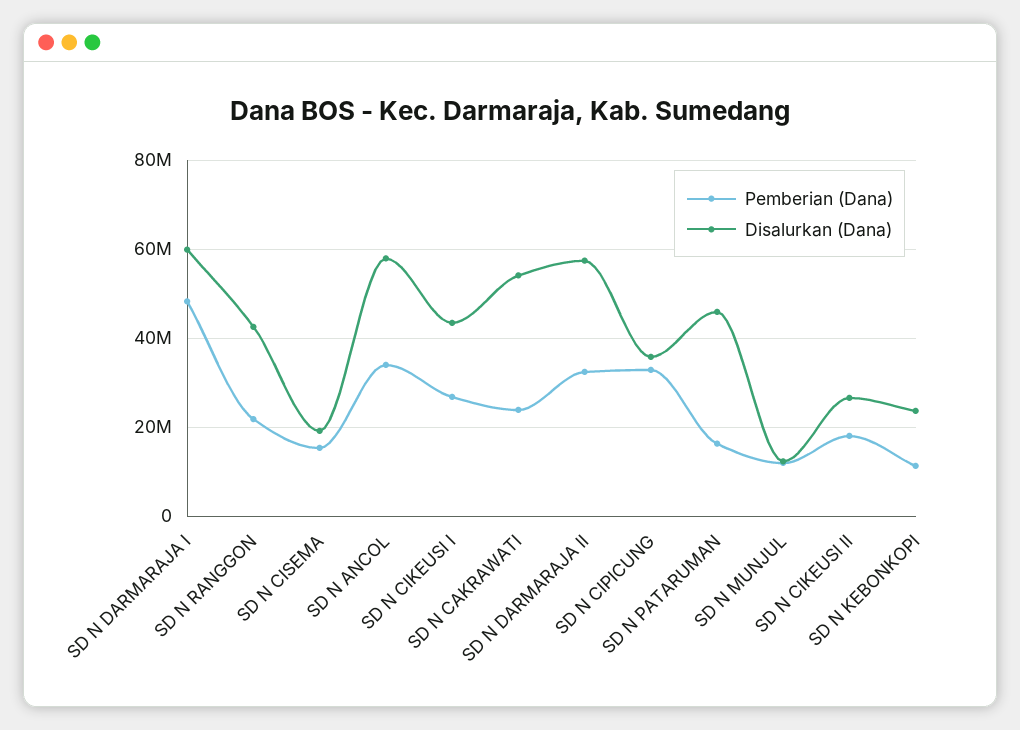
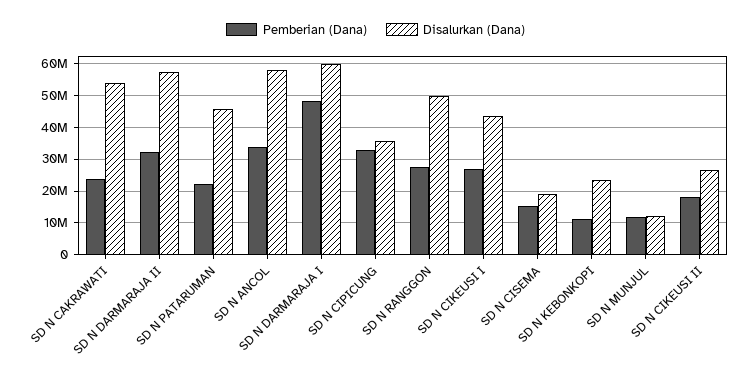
  {
    "Pemberian (Dana)": {
      "SD N DARMARAJA I": 48000000,
-     "SD N RANGGON": 22000000,
+     "SD N RANGGON": 28000000,
      "SD N CISEMA": 16000000,
      "SD N ANCOL": 34000000,
      "SD N CIKEUSI I": 26000000,
      "SD N CAKRAWATI": 24000000,
      "SD N DARMARAJA II": 32000000,
      "SD N CIPICUNG": 32000000,
-     "SD N PATARUMAN": 16000000,
+     "SD N PATARUMAN": 22000000,
      "SD N MUNJUL": 12000000,
      "SD N CIKEUSI II": 18000000,
      "SD N KEBONKOPI": 12000000
    },
    "Disalurkan (Dana)": {
      "SD N DARMARAJA I": 60000000,
-     "SD N RANGGON": 42000000,
+     "SD N RANGGON": 50000000,
      "SD N CISEMA": 20000000,
      "SD N ANCOL": 58000000,
      "SD N CIKEUSI I": 44000000,
      "SD N CAKRAWATI": 54000000,
      "SD N DARMARAJA II": 58000000,
      "SD N CIPICUNG": 36000000,
      "SD N PATARUMAN": 46000000,
      "SD N MUNJUL": 12000000,
      "SD N CIKEUSI II": 26000000,
      "SD N KEBONKOPI": 24000000
    }
  }

